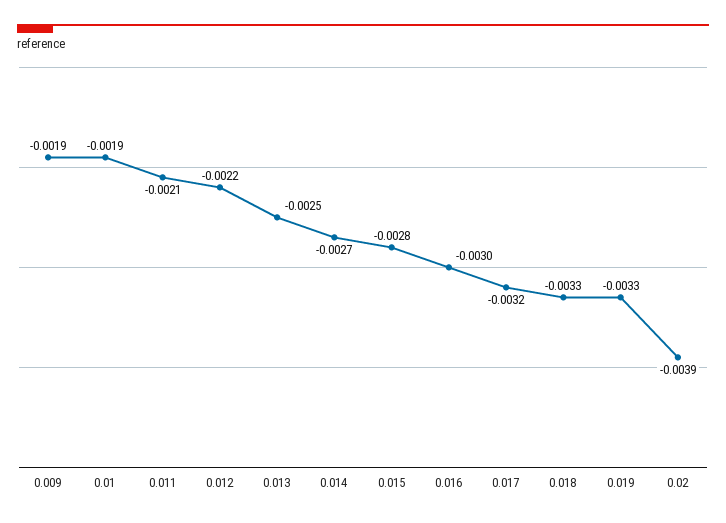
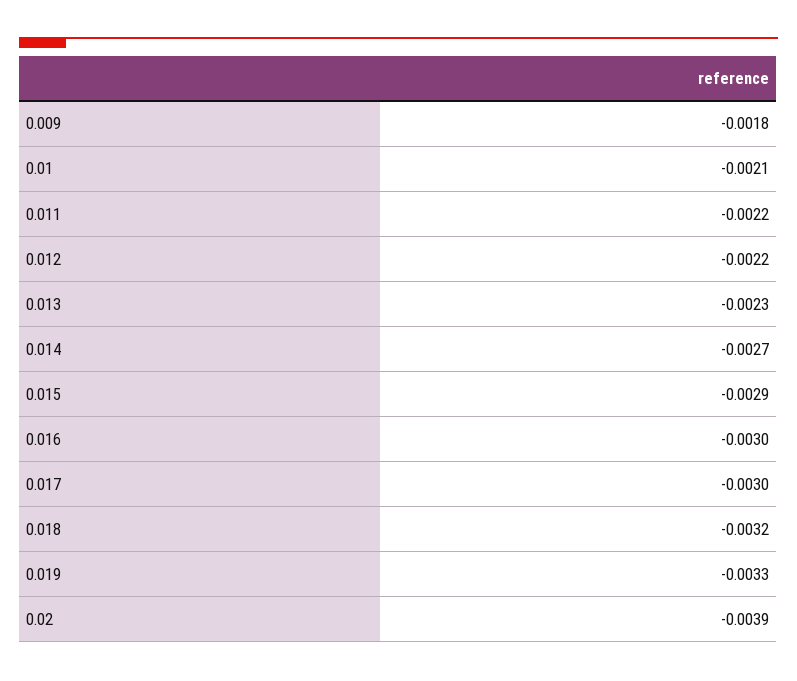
  {
-   "0.009": -0.0019,
+   "0.009": -0.0018,
-   "0.01": -0.0019,
+   "0.01": -0.0021,
-   "0.011": -0.0021,
+   "0.011": -0.0022,
    "0.012": -0.0022,
-   "0.013": -0.0025,
+   "0.013": -0.0023,
    "0.014": -0.0027,
-   "0.015": -0.0028,
+   "0.015": -0.0029,
    "0.016": -0.003,
-   "0.017": -0.0032,
+   "0.017": -0.003,
-   "0.018": -0.0033,
+   "0.018": -0.0032,
    "0.019": -0.0033,
    "0.02": -0.0039
  }

